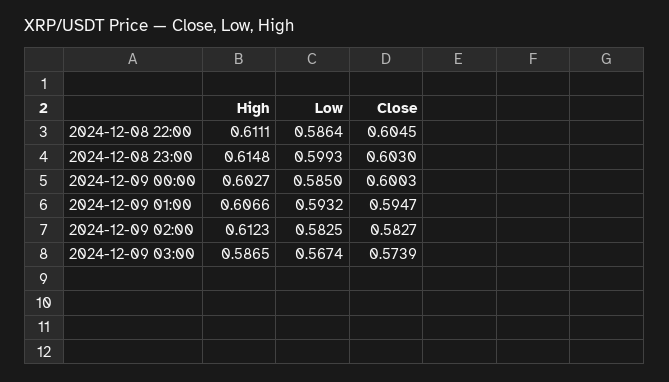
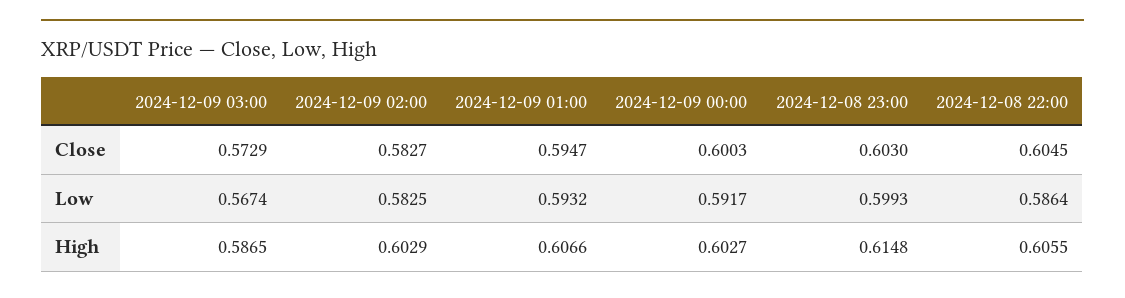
  {
    "High": {
-     "2024-12-08 22:00": 0.6111,
+     "2024-12-08 22:00": 0.6055,
      "2024-12-08 23:00": 0.6148,
      "2024-12-09 00:00": 0.6027,
      "2024-12-09 01:00": 0.6066,
-     "2024-12-09 02:00": 0.6123,
+     "2024-12-09 02:00": 0.6029,
      "2024-12-09 03:00": 0.5865
    },
    "Low": {
      "2024-12-08 22:00": 0.5864,
      "2024-12-08 23:00": 0.5993,
-     "2024-12-09 00:00": 0.585,
+     "2024-12-09 00:00": 0.5917,
      "2024-12-09 01:00": 0.5932,
      "2024-12-09 02:00": 0.5825,
      "2024-12-09 03:00": 0.5674
    },
    "Close": {
      "2024-12-08 22:00": 0.6045,
      "2024-12-08 23:00": 0.603,
      "2024-12-09 00:00": 0.6003,
      "2024-12-09 01:00": 0.5947,
      "2024-12-09 02:00": 0.5827,
-     "2024-12-09 03:00": 0.5739
+     "2024-12-09 03:00": 0.5729
    }
  }

